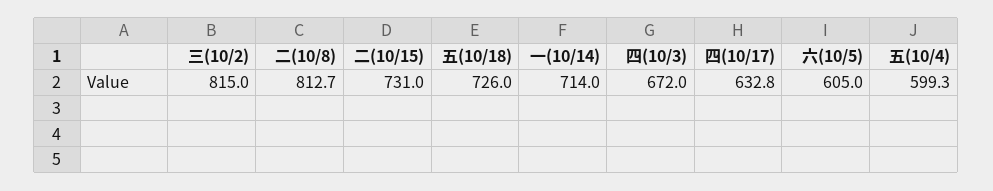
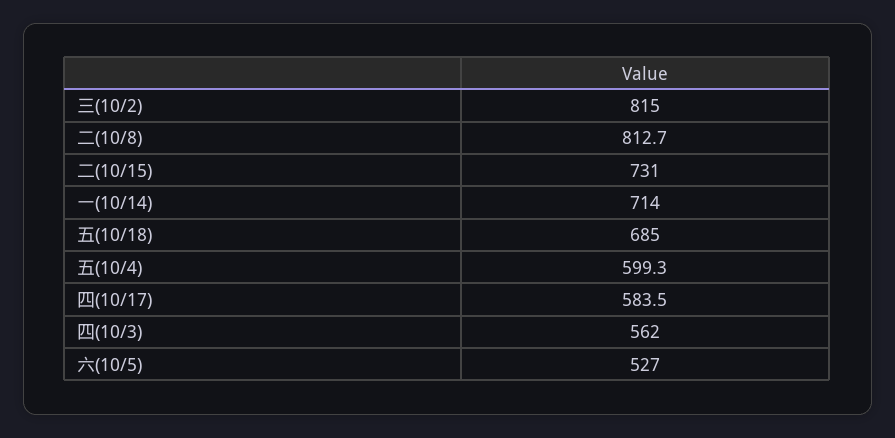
  {
    "三(10/2)": 815,
    "二(10/8)": 812.7,
    "二(10/15)": 731,
-   "五(10/18)": 726,
+   "五(10/18)": 685,
    "一(10/14)": 714,
-   "四(10/3)": 672,
+   "四(10/3)": 562,
-   "四(10/17)": 632.8,
+   "四(10/17)": 583.5,
-   "六(10/5)": 605,
+   "六(10/5)": 527,
    "五(10/4)": 599.3
  }

